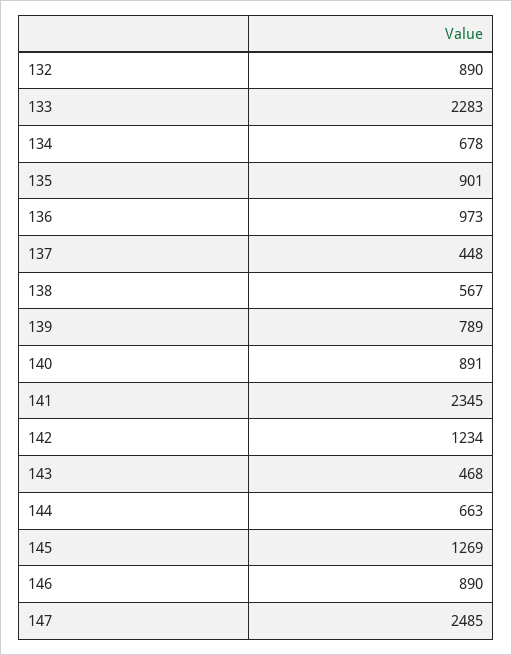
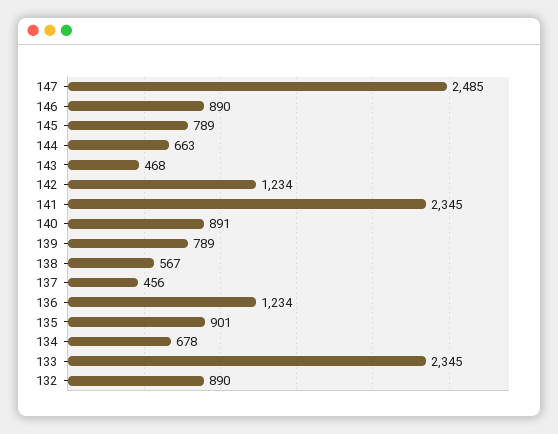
  {
    "132": 890,
-   "133": 2283,
+   "133": 2345,
    "134": 678,
    "135": 901,
-   "136": 973,
+   "136": 1234,
-   "137": 448,
+   "137": 456,
    "138": 567,
    "139": 789,
    "140": 891,
    "141": 2345,
    "142": 1234,
    "143": 468,
    "144": 663,
-   "145": 1269,
+   "145": 789,
    "146": 890,
    "147": 2485
  }

